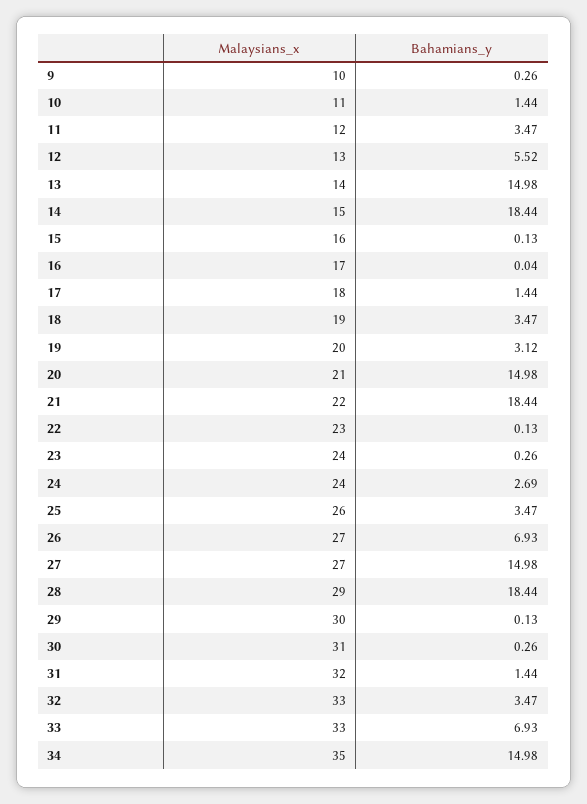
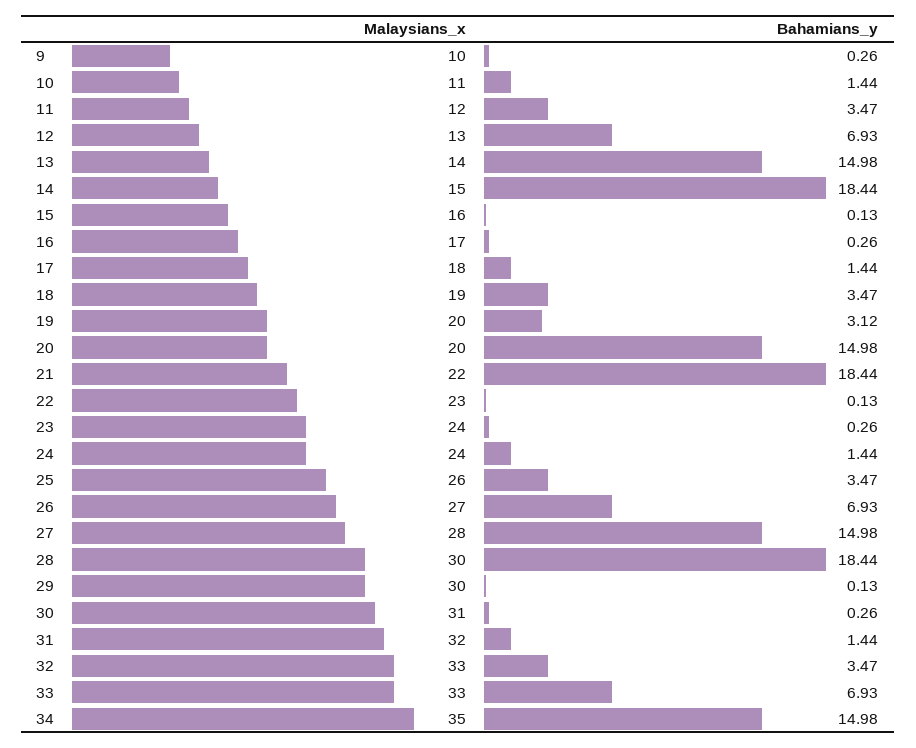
  {
    "Malaysians_x": {
      "9": 10,
      "10": 11,
      "11": 12,
      "12": 13,
      "13": 14,
      "14": 15,
      "15": 16,
      "16": 17,
      "17": 18,
      "18": 19,
      "19": 20,
-     "20": 21,
+     "20": 20,
      "21": 22,
      "22": 23,
      "23": 24,
      "24": 24,
      "25": 26,
      "26": 27,
-     "27": 27,
+     "27": 28,
-     "28": 29,
+     "28": 30,
      "29": 30,
      "30": 31,
      "31": 32,
      "32": 33,
      "33": 33,
      "34": 35
    },
    "Bahamians_y": {
      "9": 0.26,
      "10": 1.44,
      "11": 3.47,
-     "12": 5.52,
+     "12": 6.93,
      "13": 14.98,
      "14": 18.44,
      "15": 0.13,
-     "16": 0.04,
+     "16": 0.26,
      "17": 1.44,
      "18": 3.47,
      "19": 3.12,
      "20": 14.98,
      "21": 18.44,
      "22": 0.13,
      "23": 0.26,
-     "24": 2.69,
+     "24": 1.44,
      "25": 3.47,
      "26": 6.93,
      "27": 14.98,
      "28": 18.44,
      "29": 0.13,
      "30": 0.26,
      "31": 1.44,
      "32": 3.47,
      "33": 6.93,
      "34": 14.98
    }
  }

